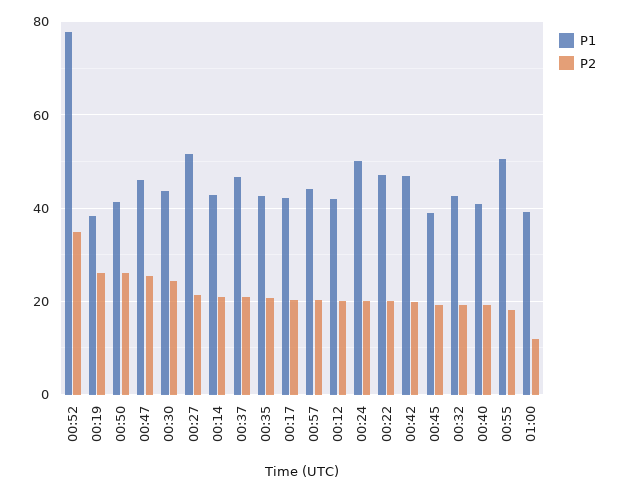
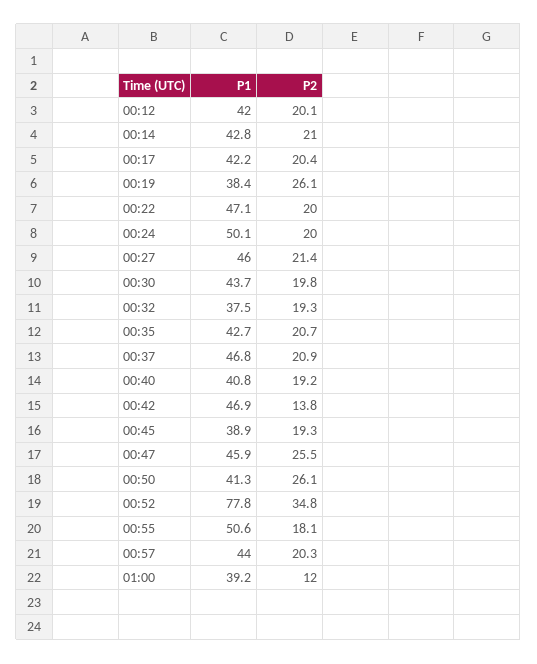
  {
    "P1": {
      "00:52": 77.8,
      "00:19": 38.4,
      "00:50": 41.3,
      "00:47": 45.9,
      "00:30": 43.7,
-     "00:27": 52,
+     "00:27": 46,
      "00:14": 42.8,
      "00:37": 46.8,
      "00:35": 42.7,
      "00:17": 42.2,
      "00:57": 44,
      "00:12": 42,
      "00:24": 50.1,
      "00:22": 47.1,
      "00:42": 46.9,
      "00:45": 38.9,
-     "00:32": 42,
+     "00:32": 37.5,
      "00:40": 40.8,
      "00:55": 50.6,
      "01:00": 39.2
    },
    "P2": {
      "00:52": 34.8,
      "00:19": 26.1,
      "00:50": 26.1,
      "00:47": 25.5,
-     "00:30": 24,
+     "00:30": 19.8,
      "00:27": 21.4,
      "00:14": 21,
      "00:37": 20.9,
      "00:35": 20.7,
      "00:17": 20.4,
      "00:57": 20.3,
      "00:12": 20.1,
      "00:24": 20,
      "00:22": 20,
-     "00:42": 20,
+     "00:42": 13.8,
      "00:45": 19.3,
      "00:32": 19.3,
      "00:40": 19.2,
      "00:55": 18.1,
      "01:00": 12
    }
  }

